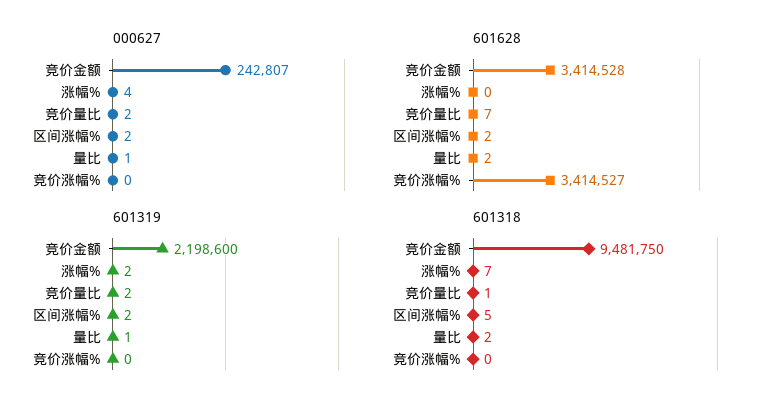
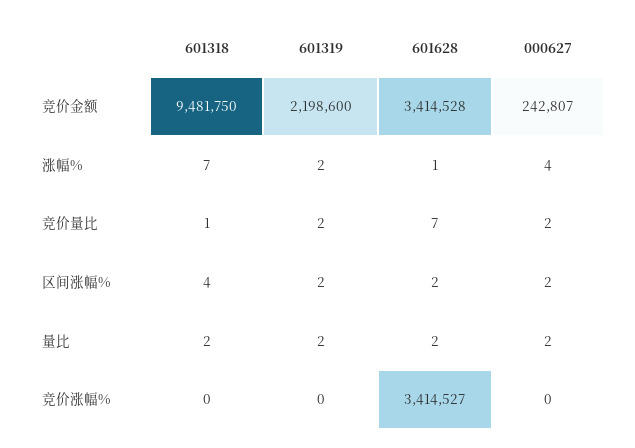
  {
    "000627": {
      "竞价金额": 242807,
      "涨幅%": 4,
      "竞价量比": 2,
      "区间涨幅%": 2,
-     "量比": 1,
+     "量比": 2,
      "竞价涨幅%": 0
    },
    "601628": {
      "竞价金额": 3414528,
-     "涨幅%": 0,
+     "涨幅%": 1,
      "竞价量比": 7,
      "区间涨幅%": 2,
      "量比": 2,
      "竞价涨幅%": 3414527
    },
    "601319": {
      "竞价金额": 2198600,
      "涨幅%": 2,
      "竞价量比": 2,
      "区间涨幅%": 2,
-     "量比": 1,
+     "量比": 2,
      "竞价涨幅%": 0
    },
    "601318": {
      "竞价金额": 9481750,
      "涨幅%": 7,
      "竞价量比": 1,
-     "区间涨幅%": 5,
+     "区间涨幅%": 4,
      "量比": 2,
      "竞价涨幅%": 0
    }
  }

